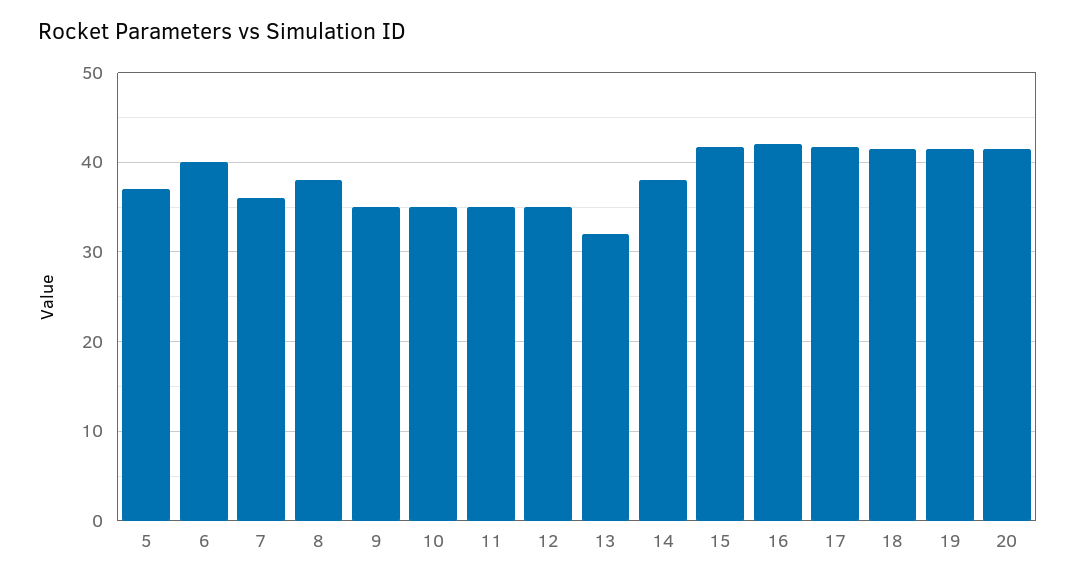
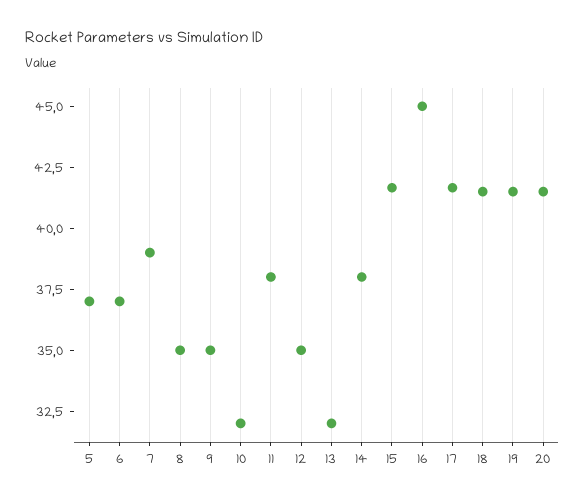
  {
    "5": 37,
-   "6": 40,
+   "6": 37,
-   "7": 36,
+   "7": 39,
-   "8": 38,
+   "8": 35,
    "9": 35,
-   "10": 35,
+   "10": 32,
-   "11": 35,
+   "11": 38,
    "12": 35,
    "13": 32,
    "14": 38,
    "15": 41.5,
-   "16": 42,
+   "16": 45,
    "17": 41.5,
    "18": 41.5,
    "19": 41.5,
    "20": 41.5
  }

